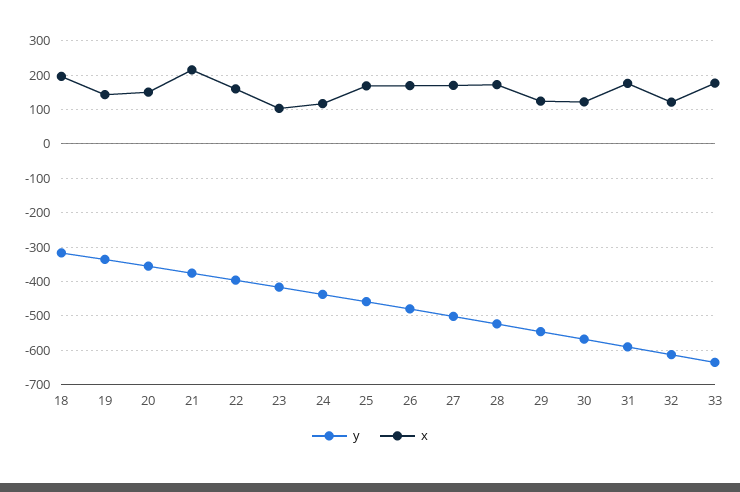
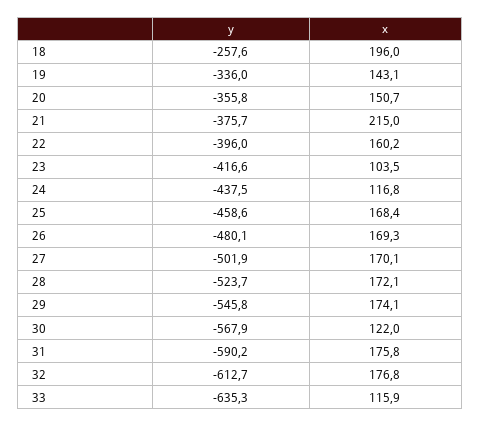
  {
    "y": {
-     "18": -320,
+     "18": -257.6,
      "19": -336,
      "20": -355.8,
      "21": -375.7,
      "22": -396,
      "23": -416.6,
      "24": -437.5,
      "25": -458.6,
      "26": -480.1,
      "27": -501.9,
      "28": -523.7,
      "29": -545.8,
      "30": -567.9,
      "31": -590.2,
      "32": -612.7,
      "33": -635.3
    },
    "x": {
      "18": 196,
      "19": 143.1,
      "20": 150.7,
      "21": 215,
      "22": 160.2,
      "23": 103.5,
      "24": 116.8,
      "25": 168.4,
      "26": 169.3,
      "27": 170.1,
      "28": 172.1,
-     "29": 120,
+     "29": 174.1,
      "30": 122,
      "31": 175.8,
-     "32": 120,
+     "32": 176.8,
-     "33": 180
+     "33": 115.9
    }
  }

